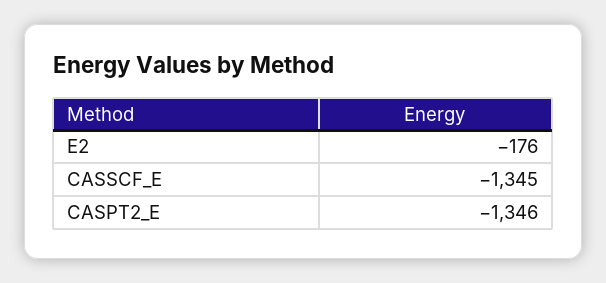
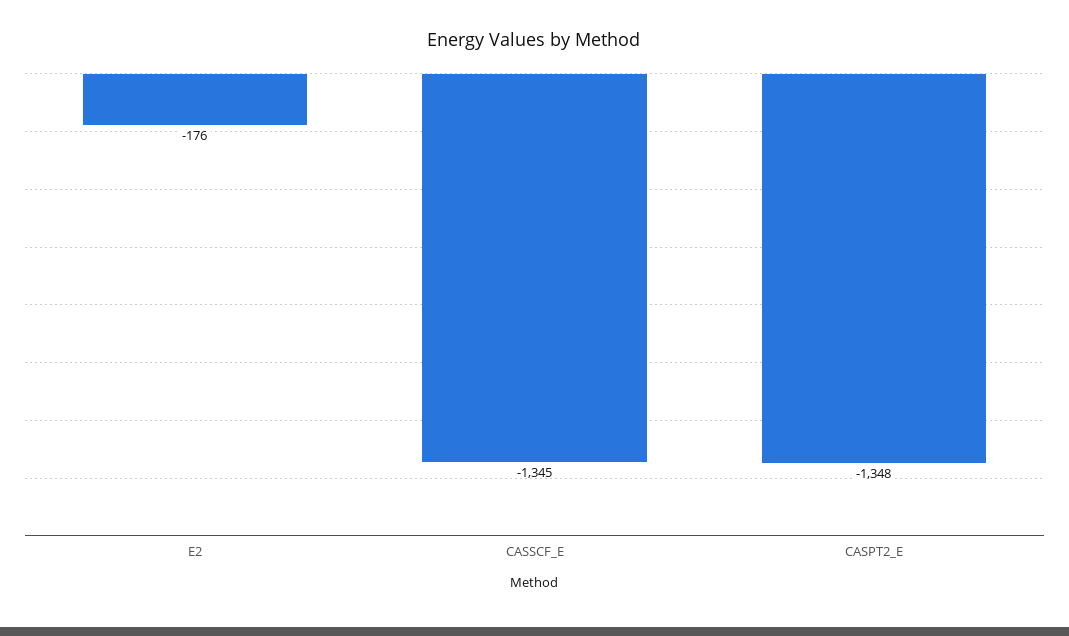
  {
    "E2": -176,
    "CASSCF_E": -1345,
-   "CASPT2_E": -1346
+   "CASPT2_E": -1348
  }

